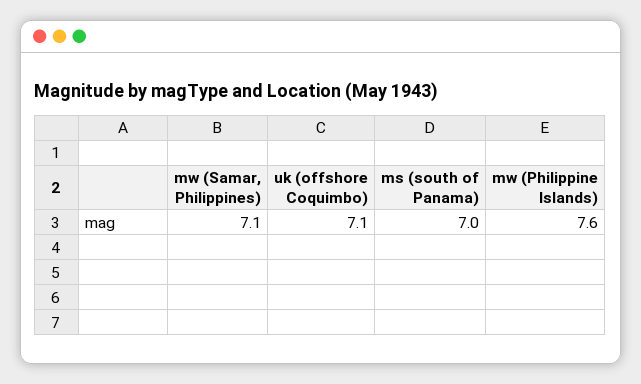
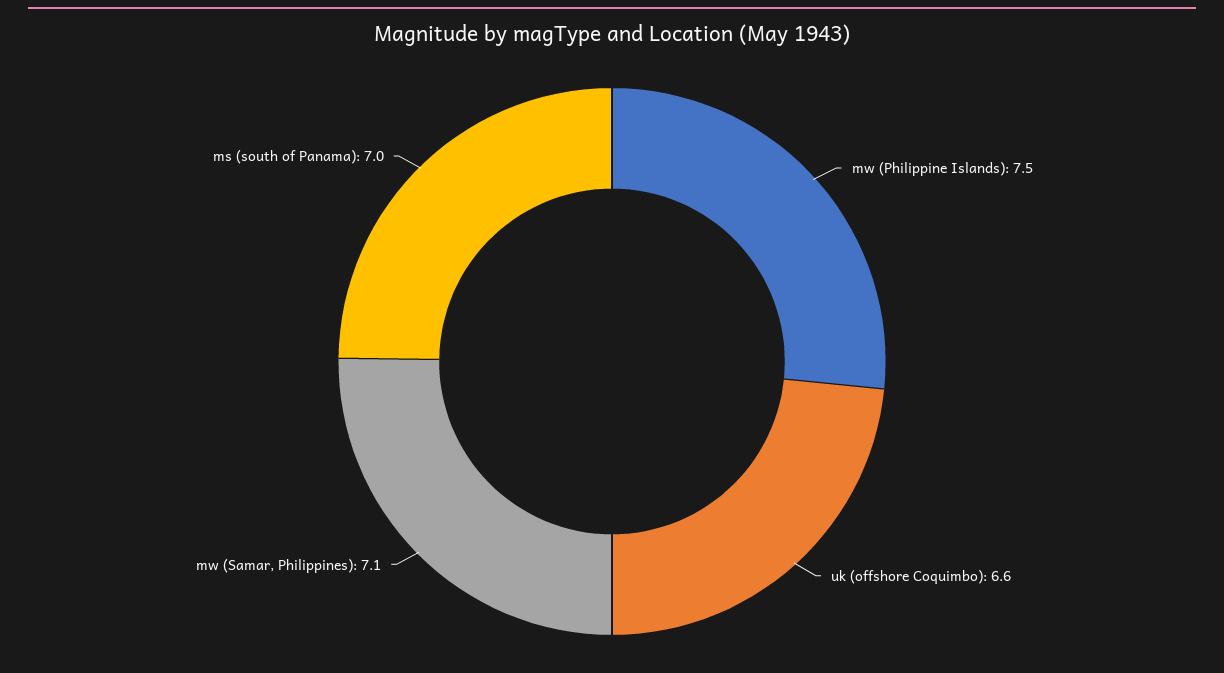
  {
    "mw (Samar, Philippines)": 7.1,
-   "uk (offshore Coquimbo)": 7.1,
+   "uk (offshore Coquimbo)": 6.6,
    "ms (south of Panama)": 7,
-   "mw (Philippine Islands)": 7.6
+   "mw (Philippine Islands)": 7.5
  }

